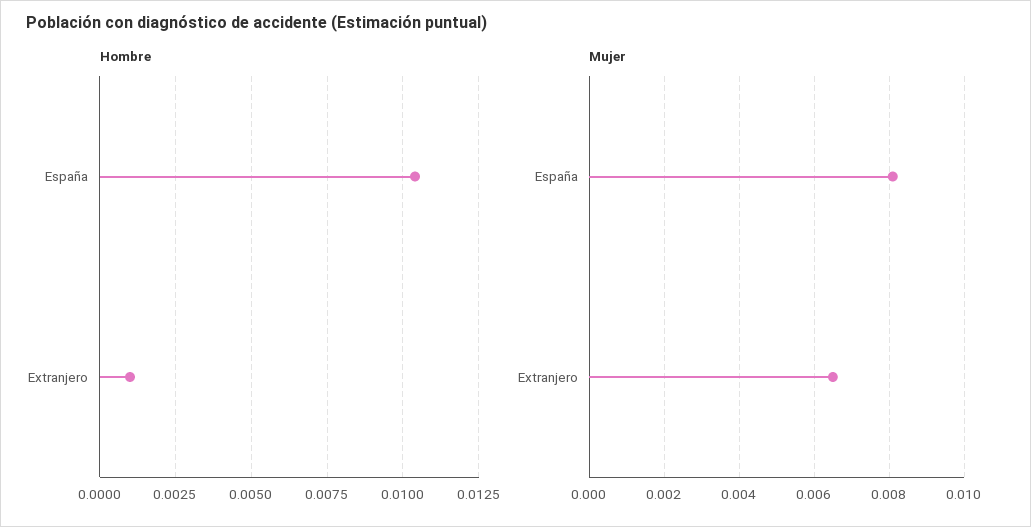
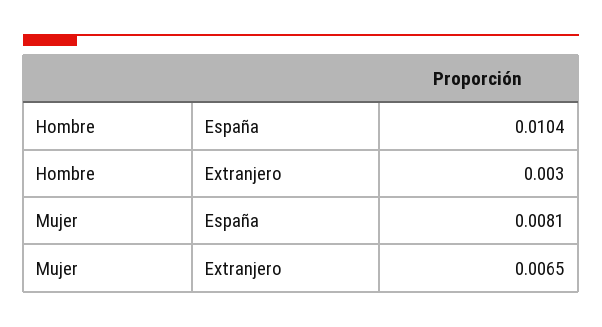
  {
    "Hombre": {
      "España": 0.0104,
-     "Extranjero": 0.001
+     "Extranjero": 0.003
    },
    "Mujer": {
      "España": 0.0081,
      "Extranjero": 0.0065
    }
  }

